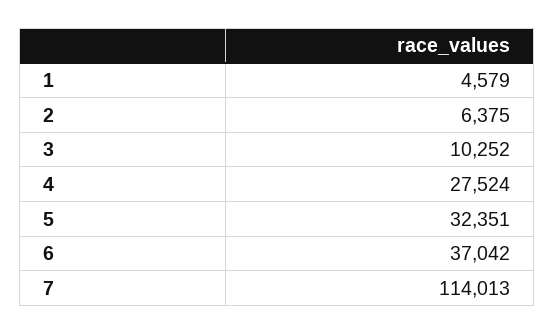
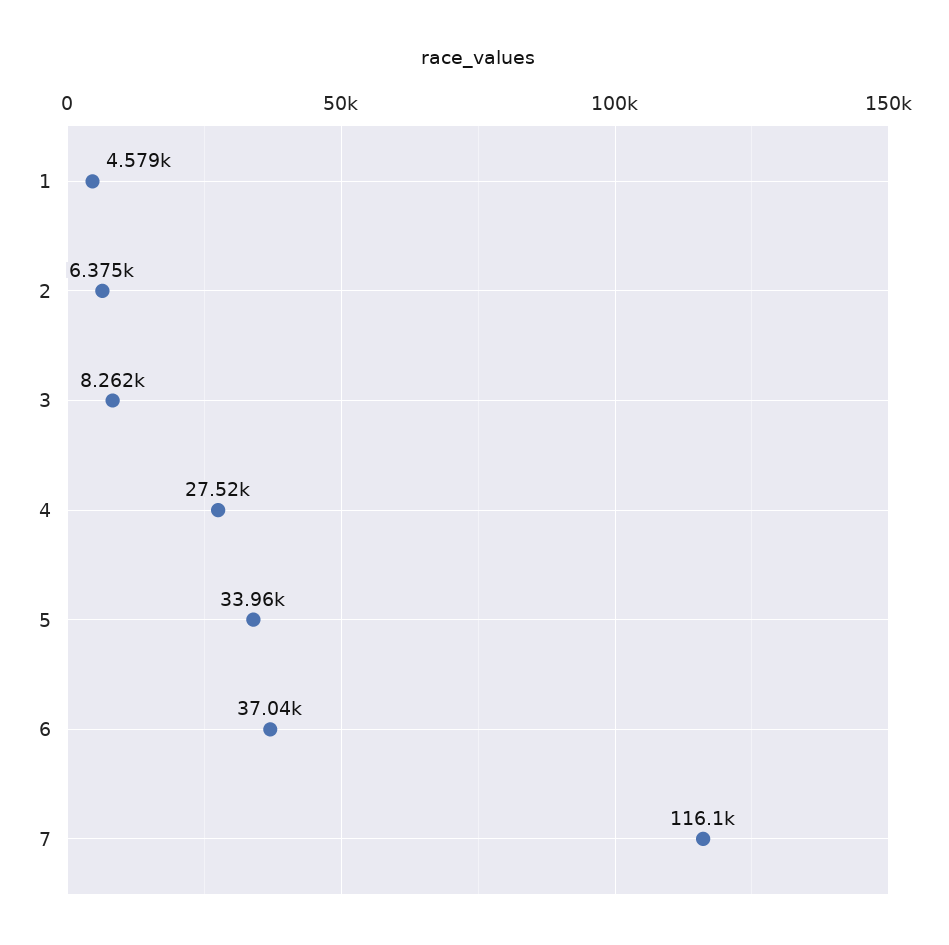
  {
    "1": 4579,
    "2": 6375,
-   "3": 10252,
+   "3": 8262,
    "4": 27524,
-   "5": 32351,
+   "5": 33960,
    "6": 37042,
-   "7": 114013
+   "7": 116100
  }

